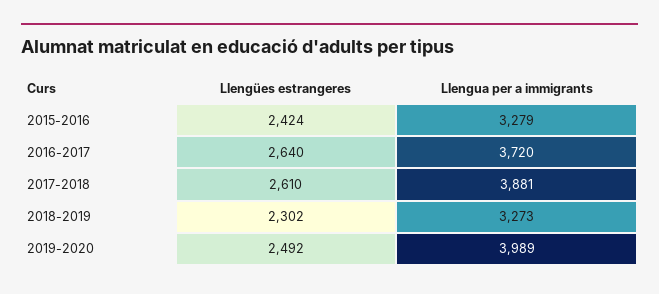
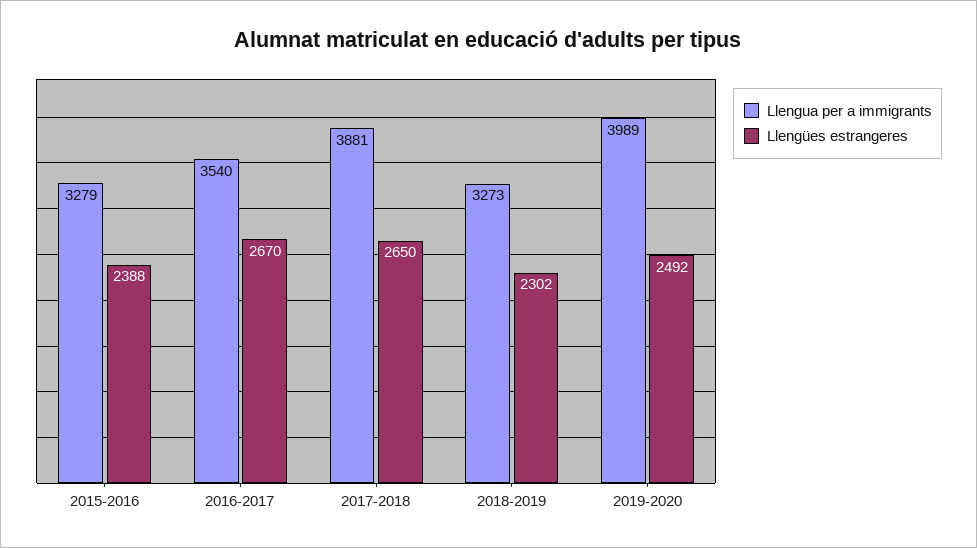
  {
    "Llengües estrangeres": {
-     "2015-2016": 2424,
+     "2015-2016": 2388,
-     "2016-2017": 2640,
+     "2016-2017": 2670,
-     "2017-2018": 2610,
+     "2017-2018": 2650,
      "2018-2019": 2302,
      "2019-2020": 2492
    },
    "Llengua per a immigrants": {
      "2015-2016": 3279,
-     "2016-2017": 3720,
+     "2016-2017": 3540,
      "2017-2018": 3881,
      "2018-2019": 3273,
      "2019-2020": 3989
    }
  }

